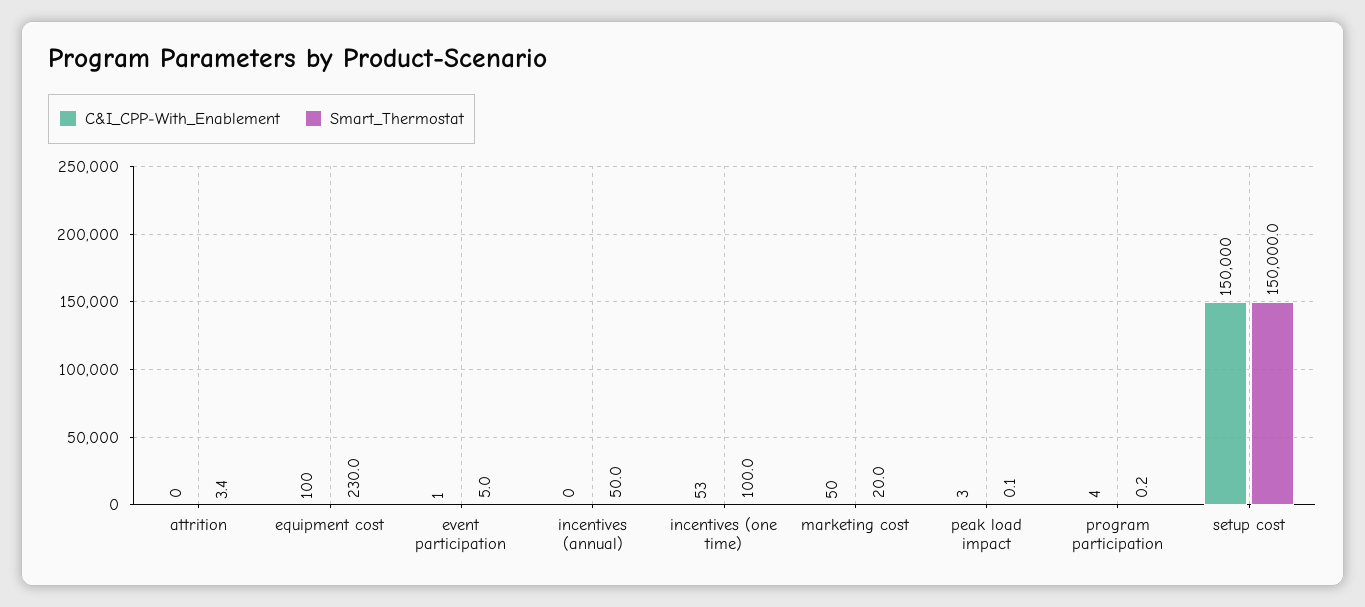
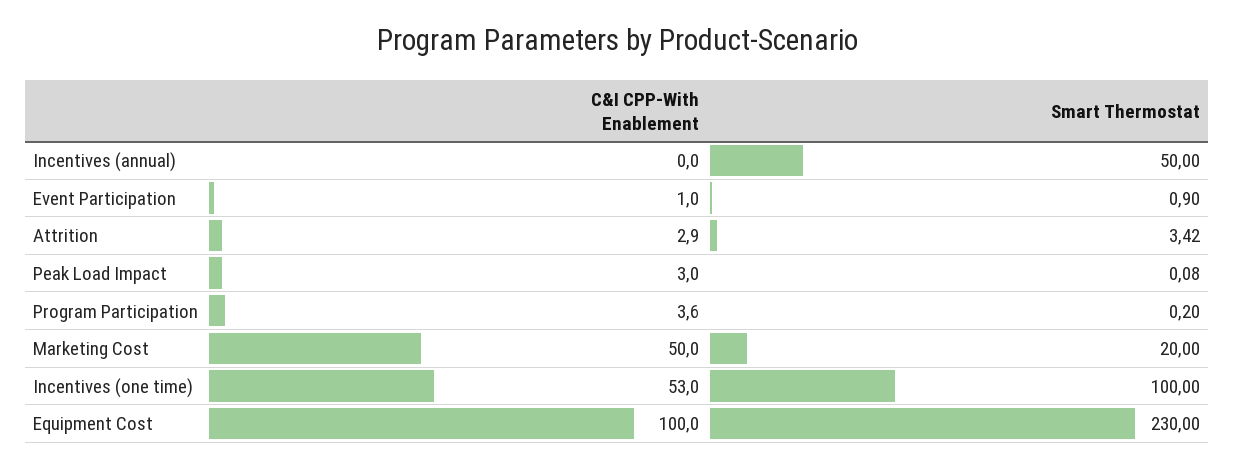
  {
    "C&I_CPP-With_Enablement": {
-     "attrition": 0,
+     "attrition": 2.9,
      "equipment cost": 100,
      "event participation": 1,
      "incentives (annual)": 0,
      "incentives (one time)": 53,
      "marketing cost": 50,
      "peak load impact": 3,
-     "program participation": 3.6,
+     "program participation": 3.6
-     "setup cost": 150000
    },
    "Smart_Thermostat": {
      "attrition": 3.42,
      "equipment cost": 230,
-     "event participation": 5,
+     "event participation": 0.9,
      "incentives (annual)": 50,
      "incentives (one time)": 100,
      "marketing cost": 20,
      "peak load impact": 0.08,
-     "program participation": 0.2,
+     "program participation": 0.2
-     "setup cost": 150000
    }
  }

